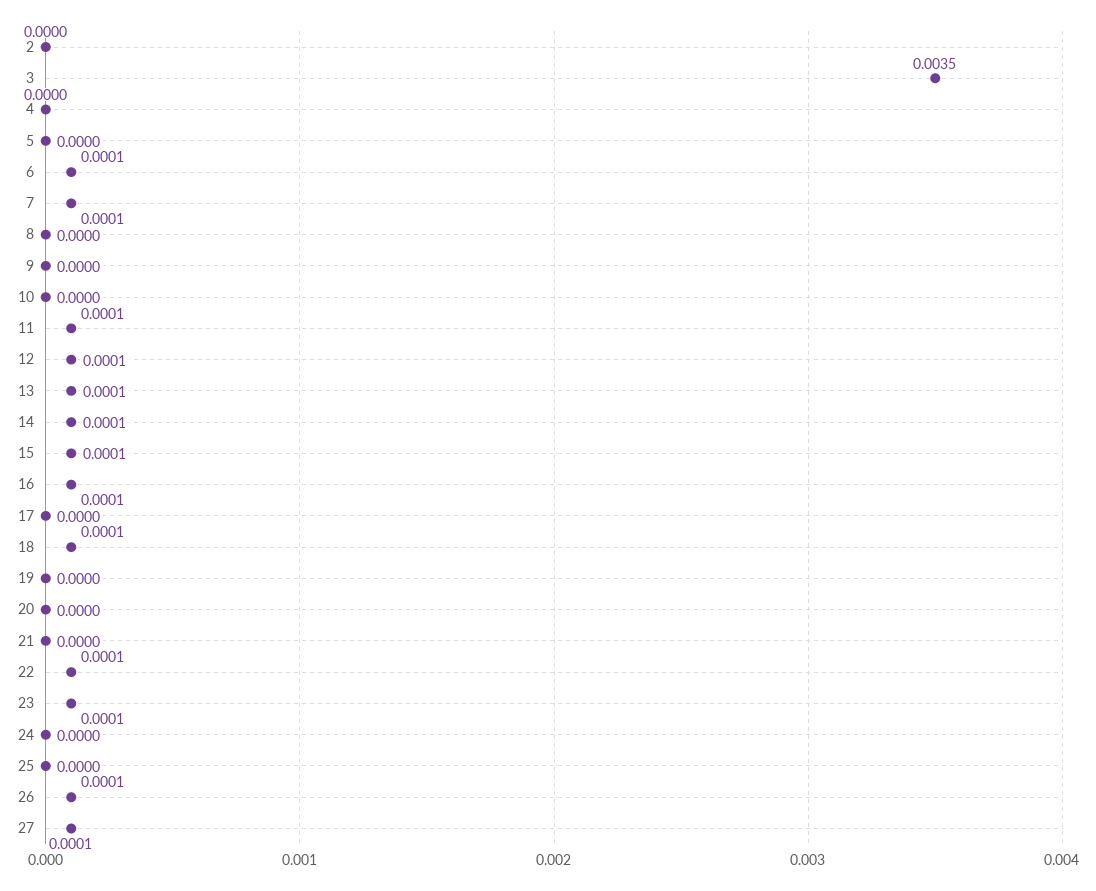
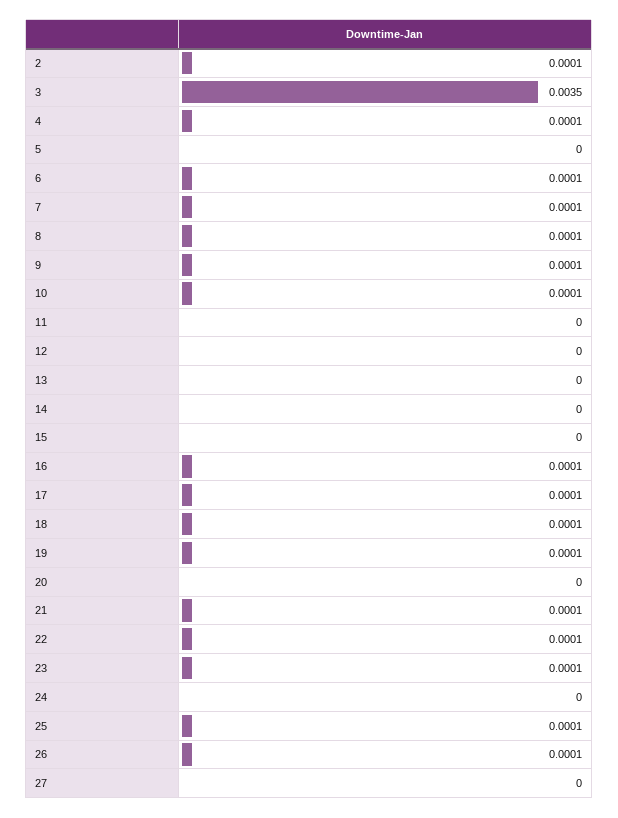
  {
-   "2": 0,
+   "2": 0.0001,
    "3": 0.0035,
-   "4": 0,
+   "4": 0.0001,
    "5": 0,
    "6": 0.0001,
    "7": 0.0001,
-   "8": 0,
+   "8": 0.0001,
-   "9": 0,
+   "9": 0.0001,
-   "10": 0,
+   "10": 0.0001,
-   "11": 0.0001,
+   "11": 0,
-   "12": 0.0001,
+   "12": 0,
-   "13": 0.0001,
+   "13": 0,
-   "14": 0.0001,
+   "14": 0,
-   "15": 0.0001,
+   "15": 0,
    "16": 0.0001,
-   "17": 0,
+   "17": 0.0001,
    "18": 0.0001,
-   "19": 0,
+   "19": 0.0001,
    "20": 0,
-   "21": 0,
+   "21": 0.0001,
    "22": 0.0001,
    "23": 0.0001,
    "24": 0,
-   "25": 0,
+   "25": 0.0001,
    "26": 0.0001,
-   "27": 0.0001
+   "27": 0
  }

